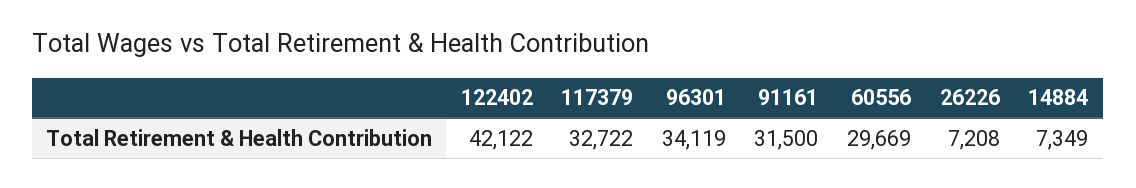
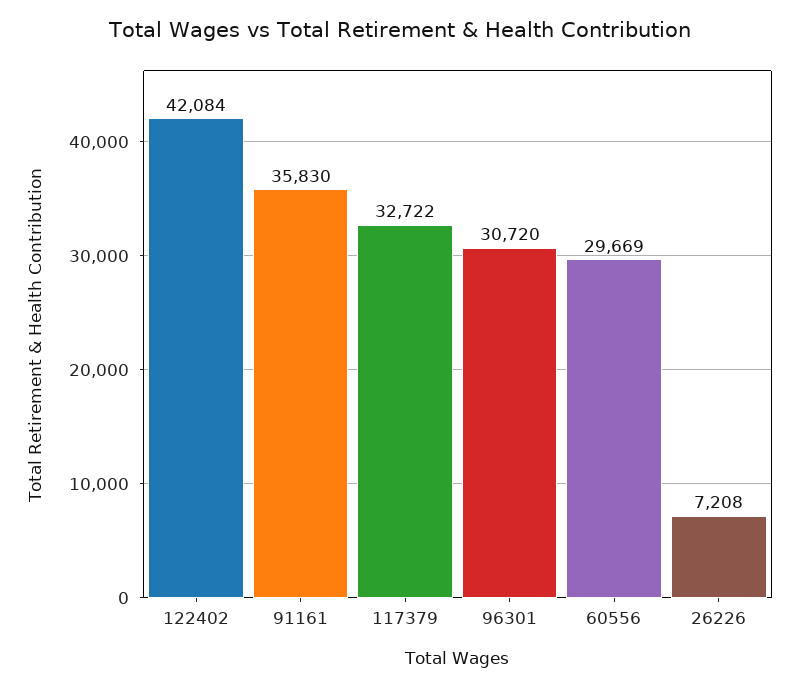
  {
-   "122402": 42122,
+   "122402": 42084,
    "117379": 32722,
-   "96301": 34119,
+   "96301": 30720,
-   "91161": 31500,
+   "91161": 35830,
    "60556": 29669,
-   "26226": 7208,
+   "26226": 7208
-   "14884": 7349
  }

